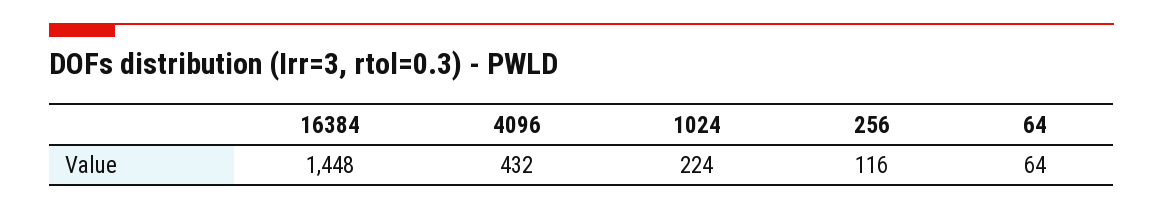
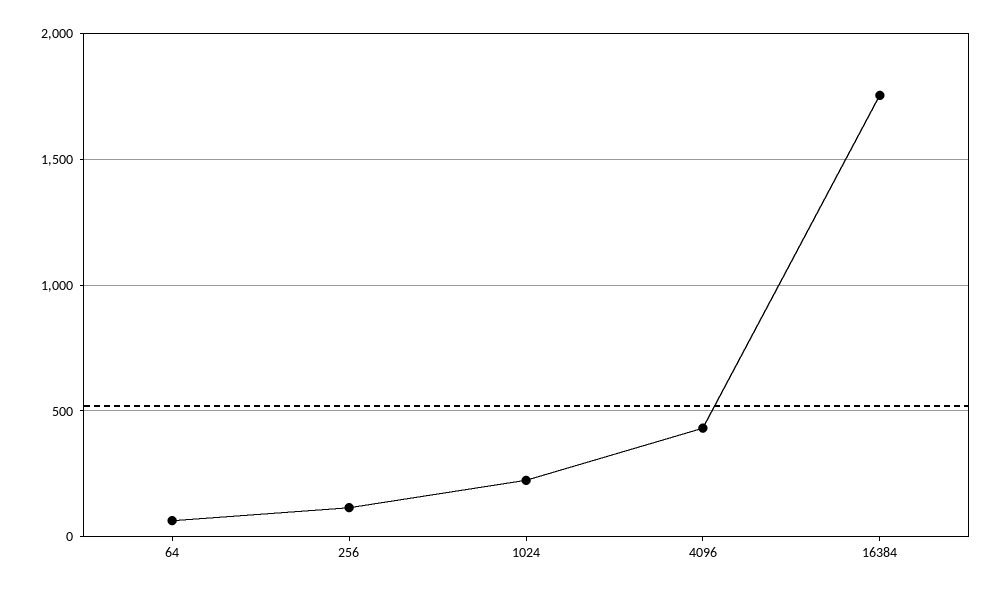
  {
-   "16384": 1448,
+   "16384": 1750,
    "4096": 432,
    "1024": 224,
    "256": 116,
    "64": 64
  }

